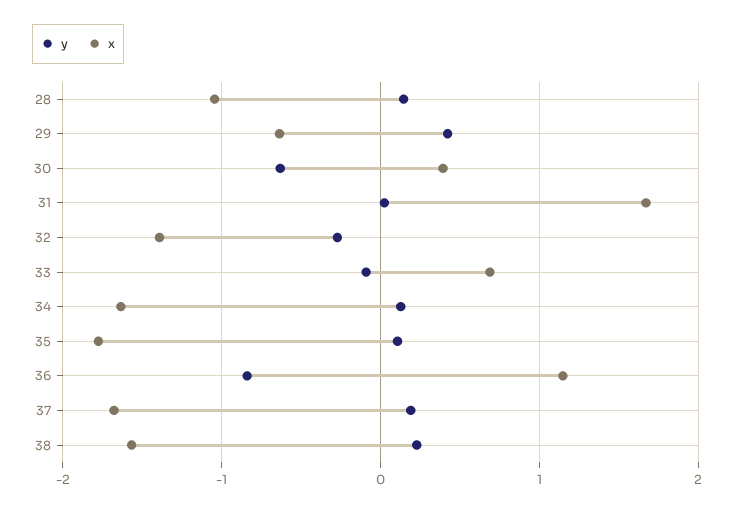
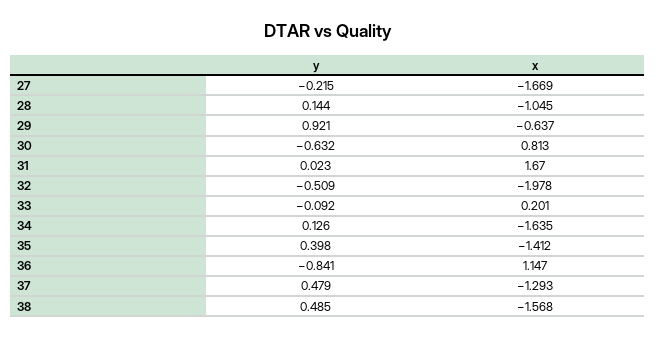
  {
    "y": {
      "28": 0.144,
-     "29": 0.4,
+     "29": 0.921,
      "30": -0.632,
      "31": 0.023,
-     "32": -0.3,
+     "32": -0.509,
      "33": -0.092,
      "34": 0.126,
-     "35": 0.1,
+     "35": 0.398,
      "36": -0.841,
-     "37": 0.2,
+     "37": 0.479,
-     "38": 0.2
+     "38": 0.485,
+     "27": -0.215
    },
    "x": {
      "28": -1.045,
      "29": -0.637,
-     "30": 0.4,
+     "30": 0.813,
      "31": 1.67,
-     "32": -1.4,
+     "32": -1.978,
-     "33": 0.7,
+     "33": 0.201,
      "34": -1.635,
-     "35": -1.8,
+     "35": -1.412,
      "36": 1.147,
-     "37": -1.7,
+     "37": -1.293,
-     "38": -1.568
+     "38": -1.568,
+     "27": -1.669
    }
  }

